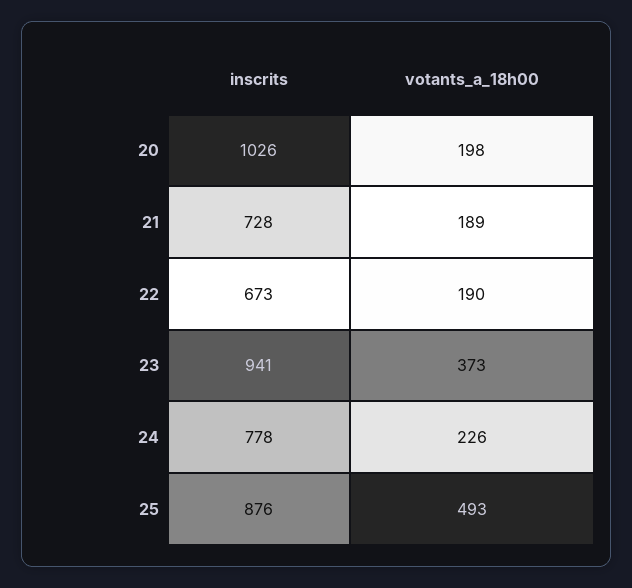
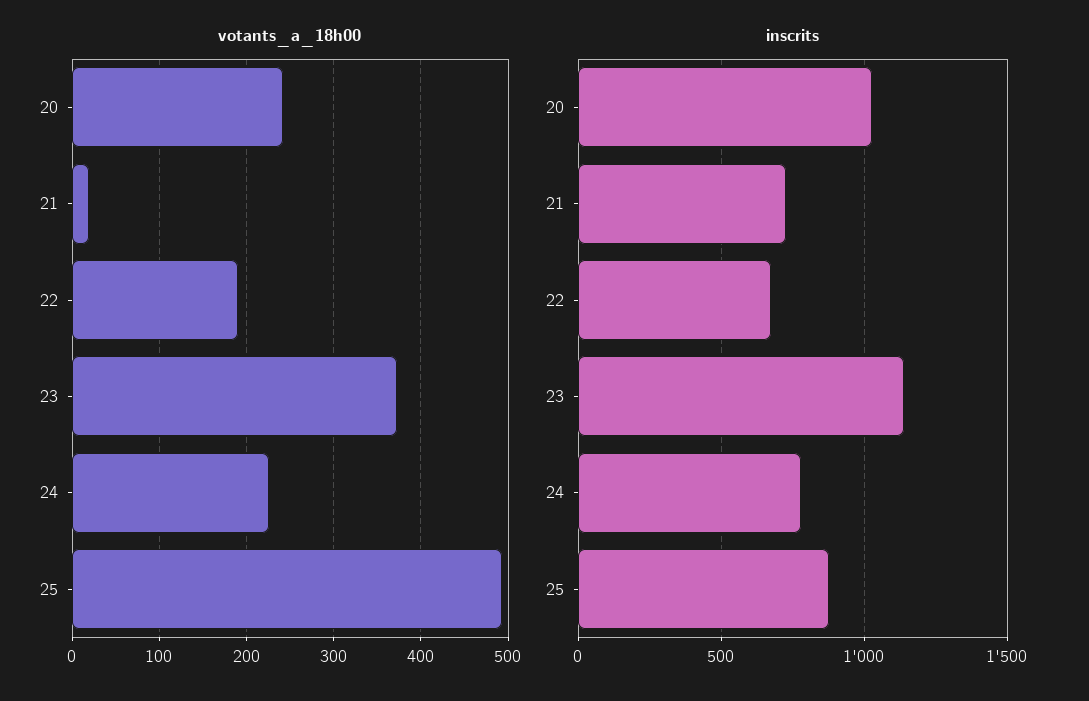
  {
    "inscrits": {
      "20": 1026,
      "21": 728,
      "22": 673,
-     "23": 941,
+     "23": 1150,
      "24": 778,
      "25": 876
    },
    "votants_a_18h00": {
-     "20": 198,
+     "20": 240,
-     "21": 189,
+     "21": 20,
      "22": 190,
      "23": 373,
      "24": 226,
      "25": 493
    }
  }

